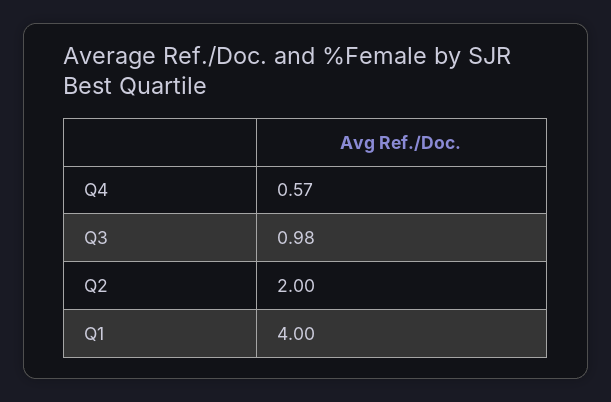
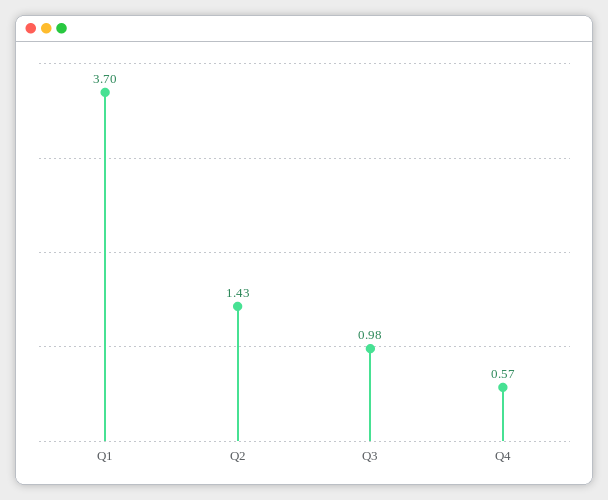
  {
    "Q4": 0.57,
    "Q3": 0.98,
-   "Q2": 2,
+   "Q2": 1.43,
-   "Q1": 4
+   "Q1": 3.7
  }

